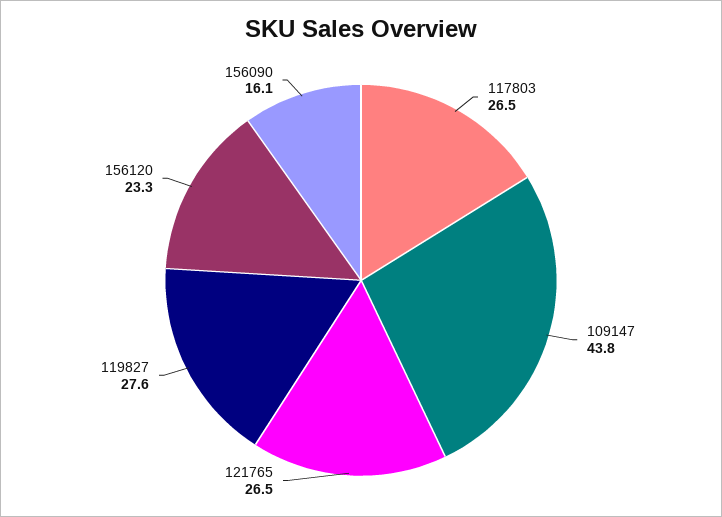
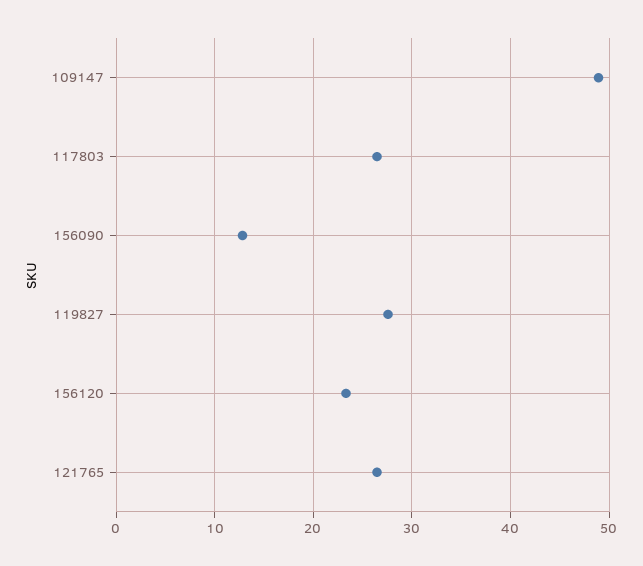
  {
    "117803": 26.5,
-   "109147": 43.8,
+   "109147": 49,
    "121765": 26.5,
    "119827": 27.6,
    "156120": 23.3,
-   "156090": 16.1
+   "156090": 13
  }

